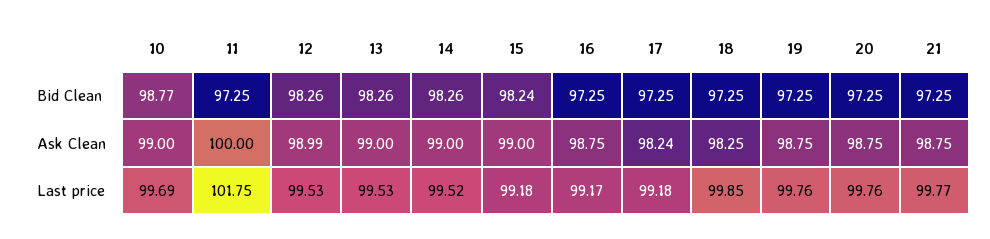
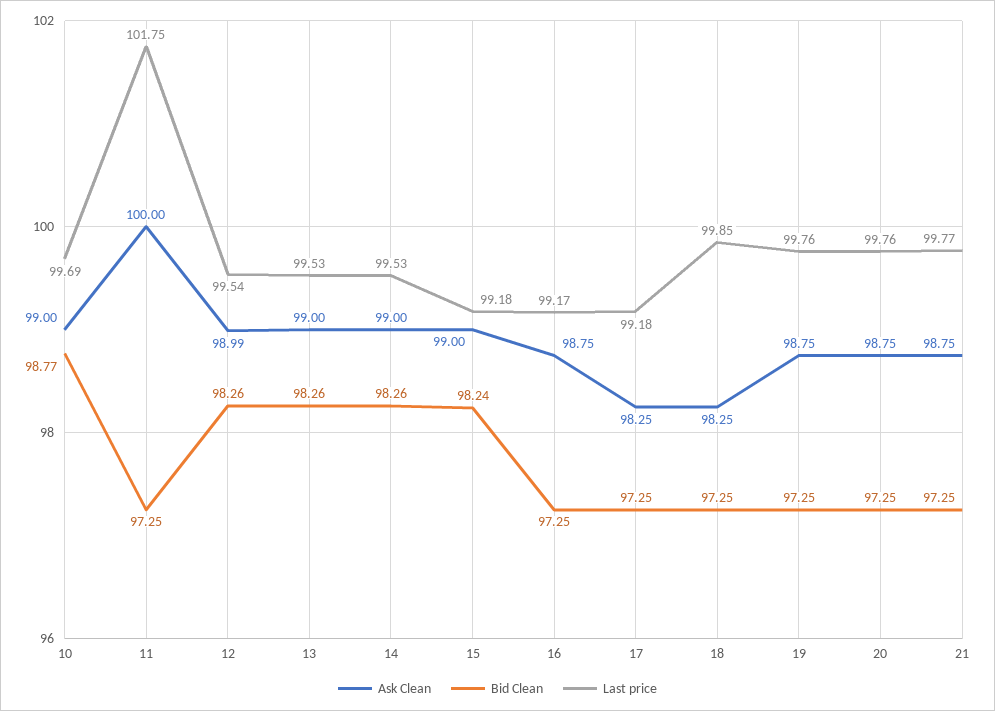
  {
    "Bid Clean": {
      "10": 98.77,
      "11": 97.25,
      "12": 98.26,
      "13": 98.26,
      "14": 98.26,
      "15": 98.24,
      "16": 97.25,
      "17": 97.25,
      "18": 97.25,
      "19": 97.25,
      "20": 97.25,
      "21": 97.25
    },
    "Ask Clean": {
      "10": 99,
      "11": 100,
      "12": 98.99,
      "13": 99,
      "14": 99,
      "15": 99,
      "16": 98.75,
-     "17": 98.24,
+     "17": 98.25,
      "18": 98.25,
      "19": 98.75,
      "20": 98.75,
      "21": 98.75
    },
    "Last price": {
      "10": 99.69,
      "11": 101.75,
-     "12": 99.53,
+     "12": 99.54,
      "13": 99.53,
-     "14": 99.52,
+     "14": 99.53,
      "15": 99.18,
      "16": 99.17,
      "17": 99.18,
      "18": 99.85,
      "19": 99.76,
      "20": 99.76,
      "21": 99.77
    }
  }

